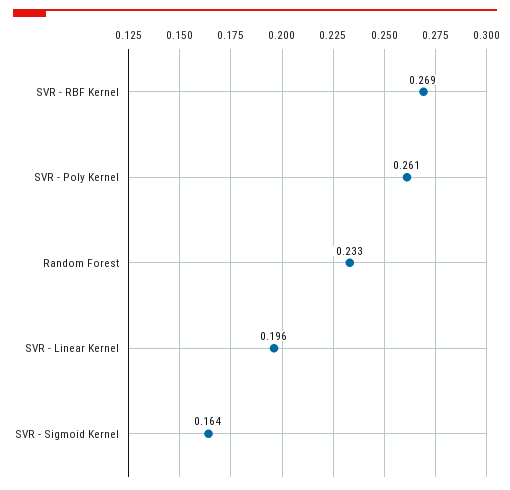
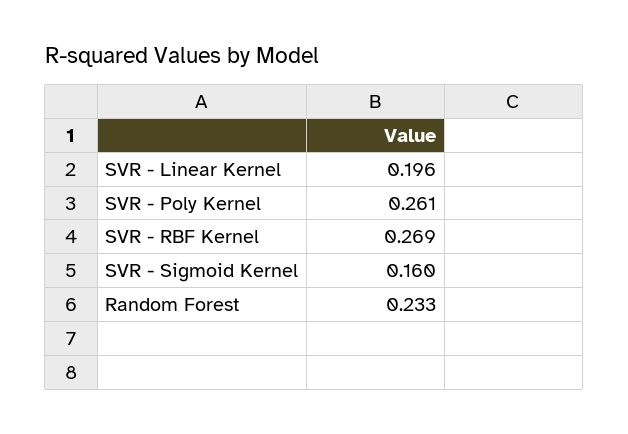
  {
    "SVR - RBF Kernel": 0.269,
    "SVR - Poly Kernel": 0.261,
    "Random Forest": 0.233,
    "SVR - Linear Kernel": 0.196,
-   "SVR - Sigmoid Kernel": 0.164
+   "SVR - Sigmoid Kernel": 0.16
  }

